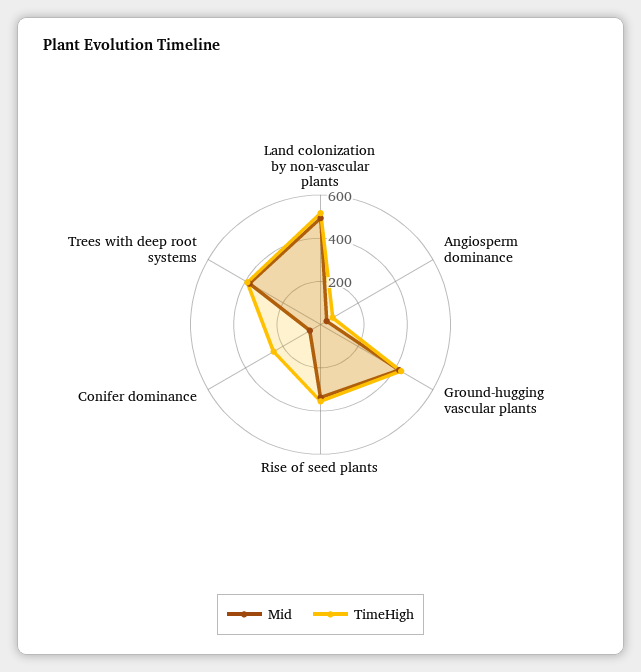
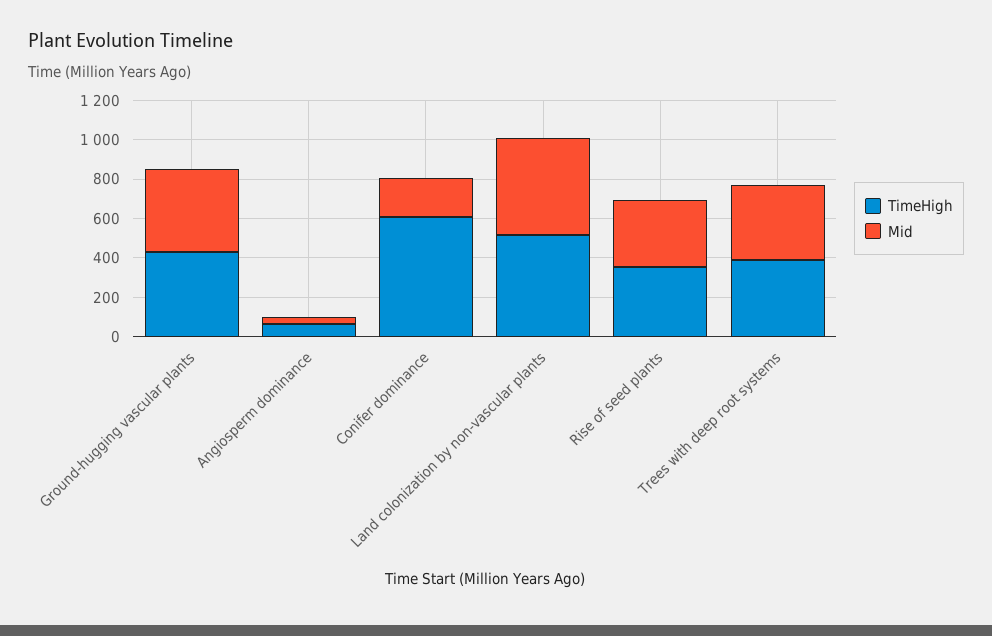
  {
    "Mid": {
      "Land colonization by non-vascular plants": 500,
      "Angiosperm dominance": 50,
      "Ground-hugging vascular plants": 400,
      "Rise of seed plants": 350,
-     "Conifer dominance": 50,
+     "Conifer dominance": 200,
      "Trees with deep root systems": 400
    },
    "TimeHigh": {
      "Land colonization by non-vascular plants": 500,
      "Angiosperm dominance": 50,
      "Ground-hugging vascular plants": 450,
      "Rise of seed plants": 350,
-     "Conifer dominance": 250,
+     "Conifer dominance": 600,
      "Trees with deep root systems": 400
    }
  }

